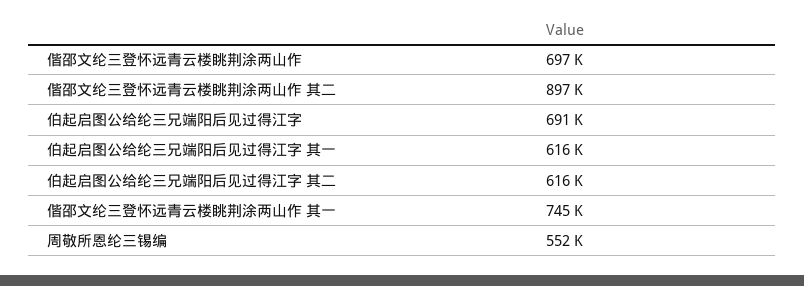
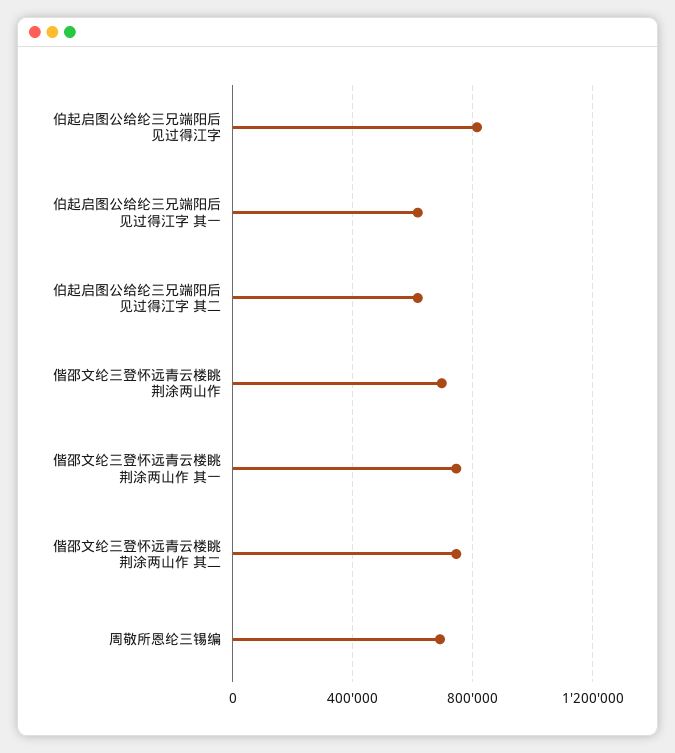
  {
    "偕邵文纶三登怀远青云楼眺荆涂两山作": 697000,
-   "偕邵文纶三登怀远青云楼眺荆涂两山作 其二": 897000,
+   "偕邵文纶三登怀远青云楼眺荆涂两山作 其二": 750000,
-   "伯起启图公给纶三兄端阳后见过得江字": 691000,
+   "伯起启图公给纶三兄端阳后见过得江字": 800000,
    "伯起启图公给纶三兄端阳后见过得江字 其一": 616000,
    "伯起启图公给纶三兄端阳后见过得江字 其二": 616000,
    "偕邵文纶三登怀远青云楼眺荆涂两山作 其一": 745000,
-   "周敬所恩纶三锡编": 552000
+   "周敬所恩纶三锡编": 700000
  }

